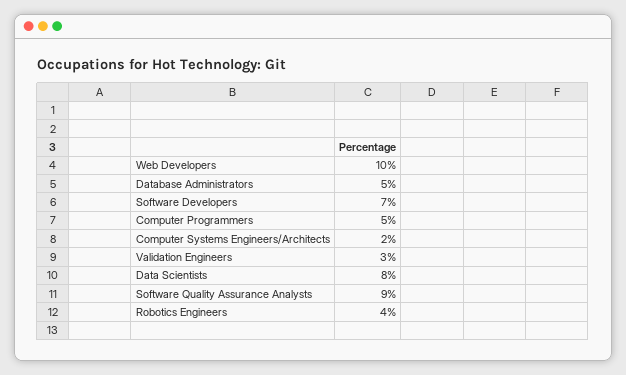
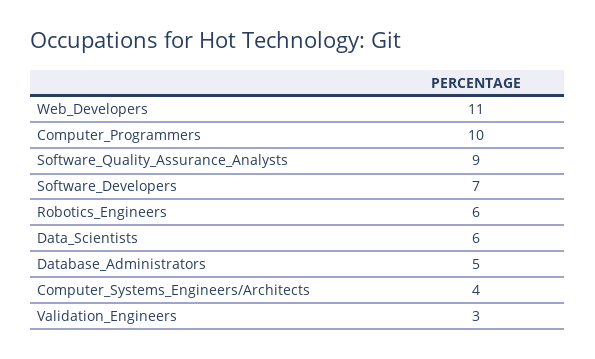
  {
-   "Web Developers": 10,
+   "Web Developers": 11,
    "Database Administrators": 5,
    "Software Developers": 7,
-   "Computer Programmers": 5,
+   "Computer Programmers": 10,
-   "Computer Systems Engineers/Architects": 2,
+   "Computer Systems Engineers/Architects": 4,
    "Validation Engineers": 3,
-   "Data Scientists": 8,
+   "Data Scientists": 6,
    "Software Quality Assurance Analysts": 9,
-   "Robotics Engineers": 4
+   "Robotics Engineers": 6
  }

